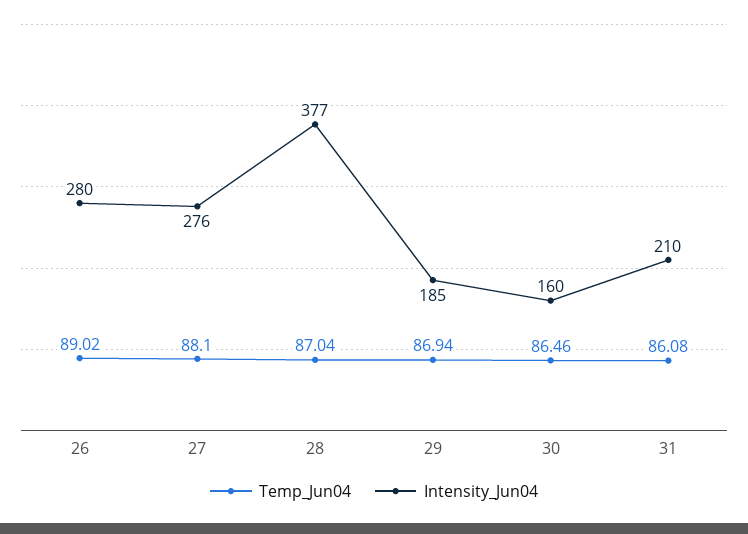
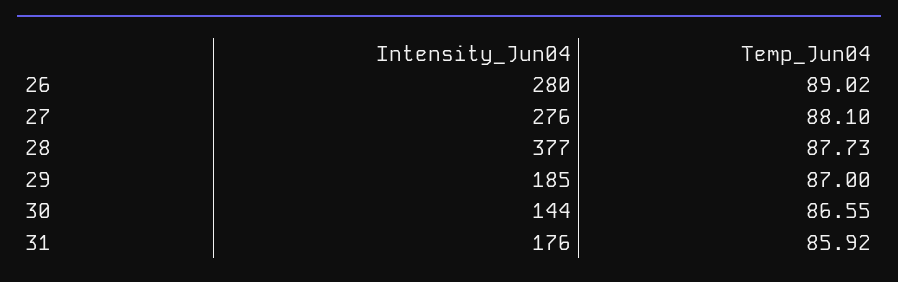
  {
    "Temp_Jun04": {
      "26": 89.02,
      "27": 88.1,
-     "28": 87.04,
+     "28": 87.73,
-     "29": 86.94,
+     "29": 87,
-     "30": 86.46,
+     "30": 86.55,
-     "31": 86.08
+     "31": 85.92
    },
    "Intensity_Jun04": {
      "26": 280,
      "27": 276,
      "28": 377,
      "29": 185,
-     "30": 160,
+     "30": 144,
-     "31": 210
+     "31": 176
    }
  }

